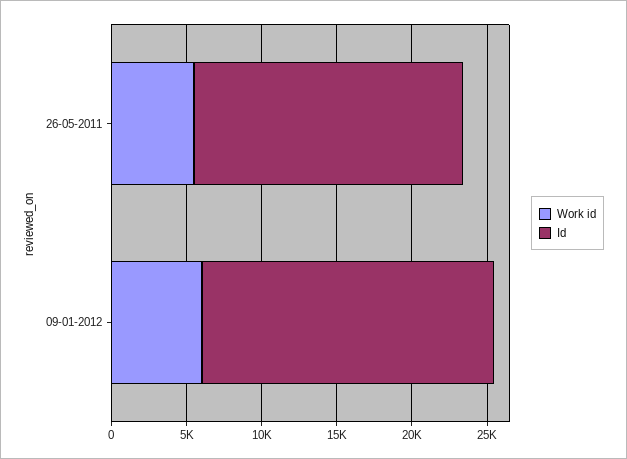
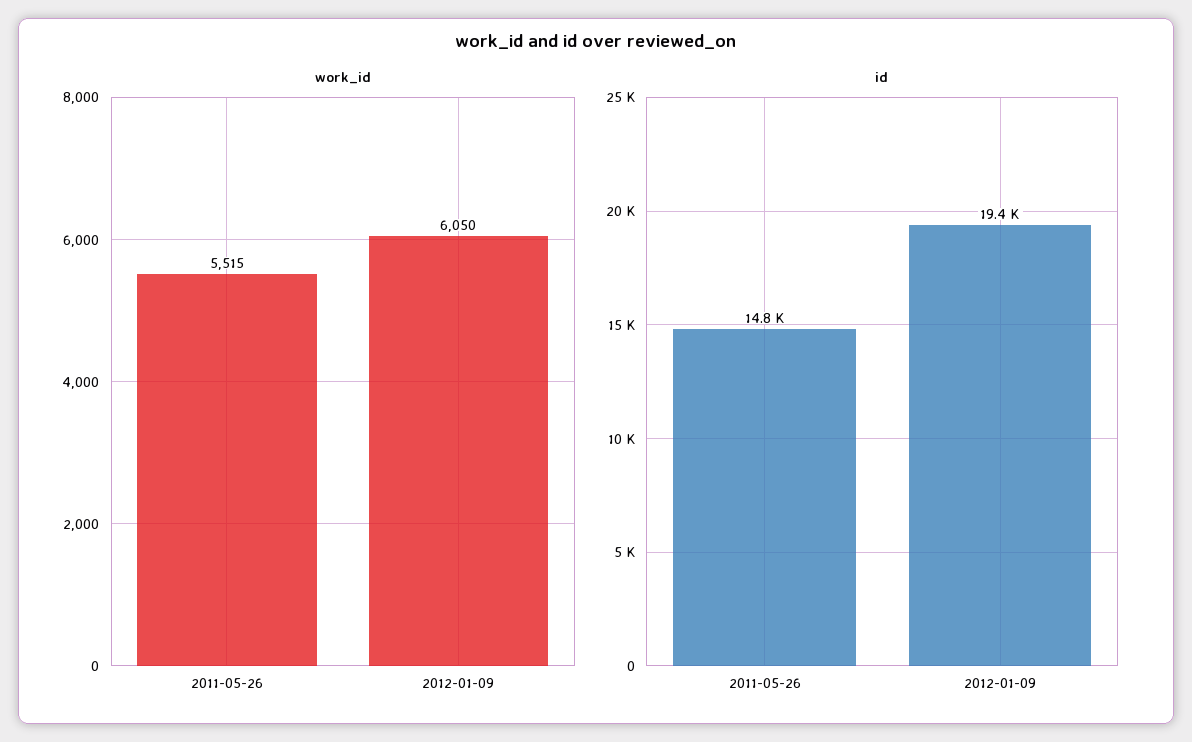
  {
    "Work id": {
      "26-05-2011": 5515,
      "09-01-2012": 6050
    },
    "Id": {
-     "26-05-2011": 18000,
+     "26-05-2011": 14800,
      "09-01-2012": 19400
    }
  }

